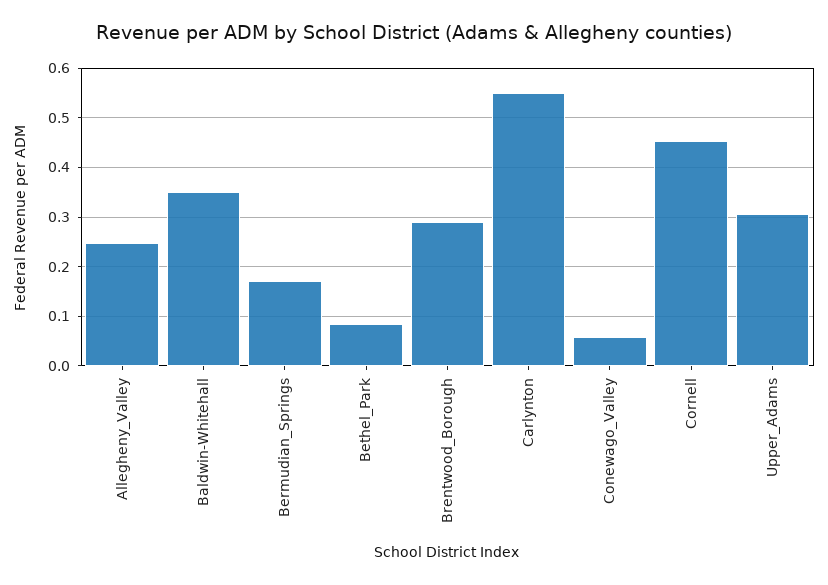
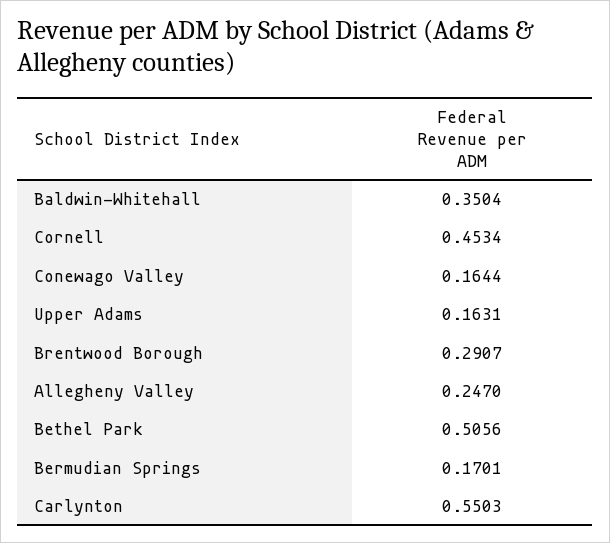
  {
    "Allegheny_Valley": 0.247,
    "Baldwin-Whitehall": 0.3504,
    "Bermudian_Springs": 0.1701,
-   "Bethel_Park": 0.08,
+   "Bethel_Park": 0.5056,
    "Brentwood_Borough": 0.2907,
    "Carlynton": 0.5503,
-   "Conewago_Valley": 0.06,
+   "Conewago_Valley": 0.1644,
    "Cornell": 0.4534,
-   "Upper_Adams": 0.3
+   "Upper_Adams": 0.1631
  }

